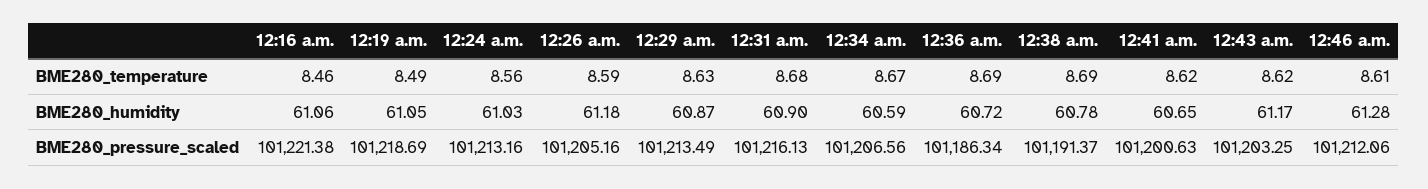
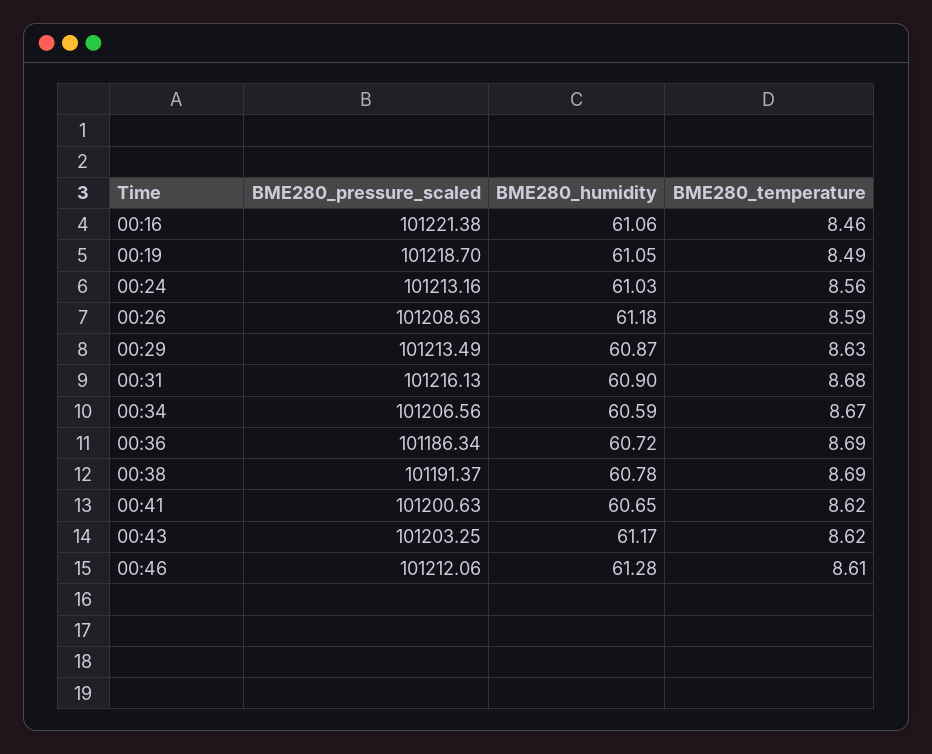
  {
    "12:16 a.m.": {
      "BME280_temperature": 8.46,
      "BME280_humidity": 61.06,
      "BME280_pressure_scaled": 101221.38
    },
    "12:19 a.m.": {
      "BME280_temperature": 8.49,
      "BME280_humidity": 61.05,
-     "BME280_pressure_scaled": 101218.69
+     "BME280_pressure_scaled": 101218.7
    },
    "12:24 a.m.": {
      "BME280_temperature": 8.56,
      "BME280_humidity": 61.03,
      "BME280_pressure_scaled": 101213.16
    },
    "12:26 a.m.": {
      "BME280_temperature": 8.59,
      "BME280_humidity": 61.18,
-     "BME280_pressure_scaled": 101205.16
+     "BME280_pressure_scaled": 101208.63
    },
    "12:29 a.m.": {
      "BME280_temperature": 8.63,
      "BME280_humidity": 60.87,
      "BME280_pressure_scaled": 101213.49
    },
    "12:31 a.m.": {
      "BME280_temperature": 8.68,
      "BME280_humidity": 60.9,
      "BME280_pressure_scaled": 101216.13
    },
    "12:34 a.m.": {
      "BME280_temperature": 8.67,
      "BME280_humidity": 60.59,
      "BME280_pressure_scaled": 101206.56
    },
    "12:36 a.m.": {
      "BME280_temperature": 8.69,
      "BME280_humidity": 60.72,
      "BME280_pressure_scaled": 101186.34
    },
    "12:38 a.m.": {
      "BME280_temperature": 8.69,
      "BME280_humidity": 60.78,
      "BME280_pressure_scaled": 101191.37
    },
    "12:41 a.m.": {
      "BME280_temperature": 8.62,
      "BME280_humidity": 60.65,
      "BME280_pressure_scaled": 101200.63
    },
    "12:43 a.m.": {
      "BME280_temperature": 8.62,
      "BME280_humidity": 61.17,
      "BME280_pressure_scaled": 101203.25
    },
    "12:46 a.m.": {
      "BME280_temperature": 8.61,
      "BME280_humidity": 61.28,
      "BME280_pressure_scaled": 101212.06
    }
  }

